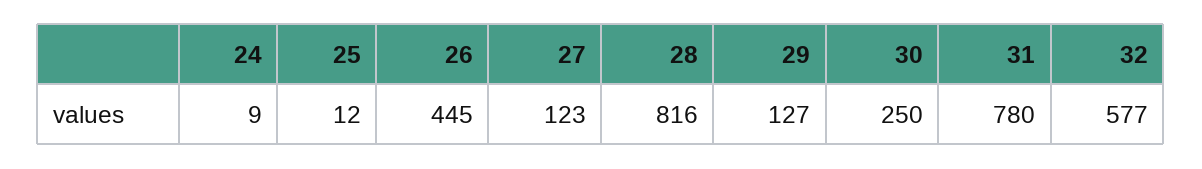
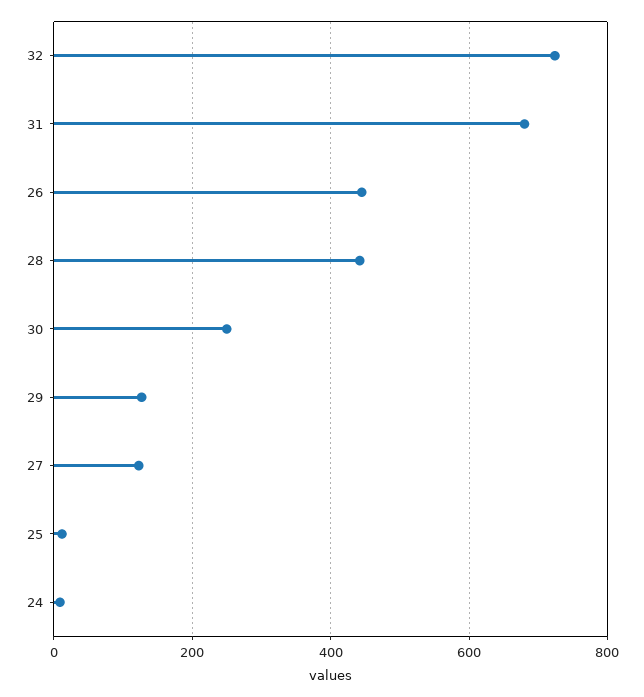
  {
    "24": 9,
    "25": 12,
    "26": 445,
    "27": 123,
-   "28": 816,
+   "28": 440,
    "29": 127,
    "30": 250,
-   "31": 780,
+   "31": 680,
-   "32": 577
+   "32": 720
  }

